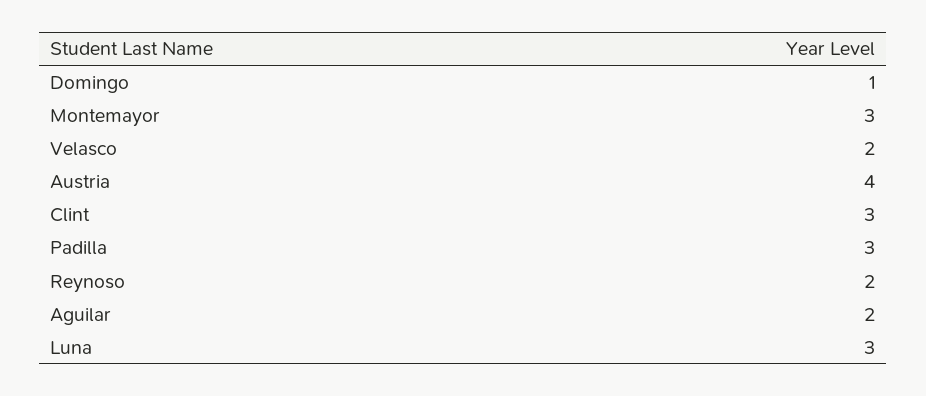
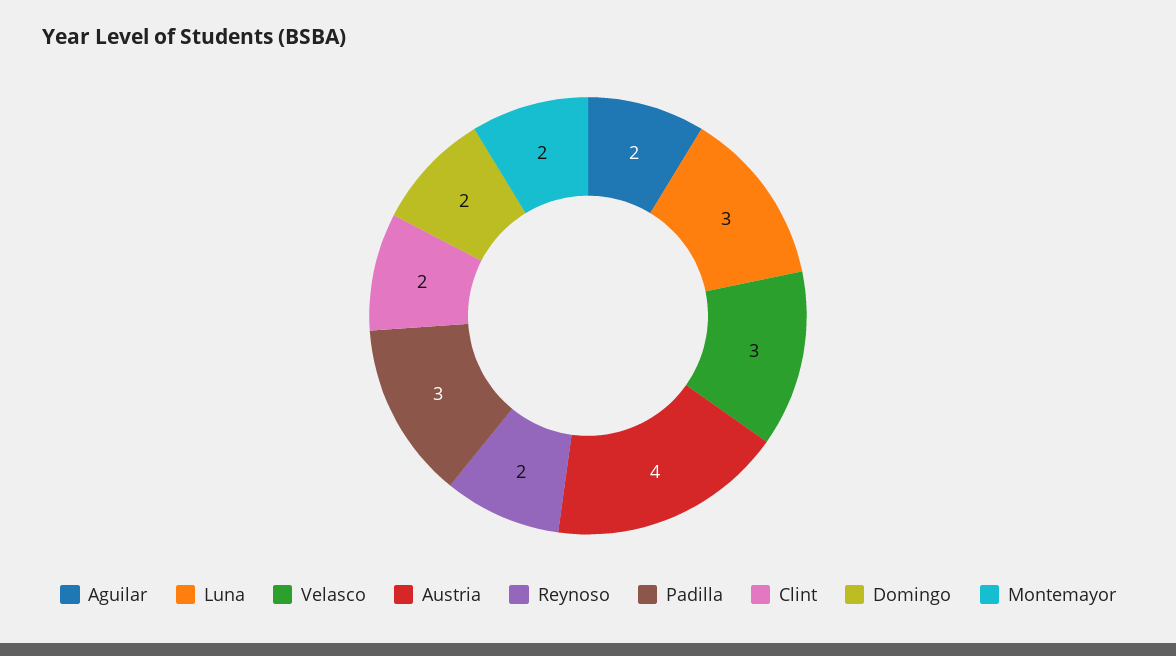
  {
-   "Domingo": 1,
+   "Domingo": 2,
-   "Montemayor": 3,
+   "Montemayor": 2,
-   "Velasco": 2,
+   "Velasco": 3,
    "Austria": 4,
-   "Clint": 3,
+   "Clint": 2,
    "Padilla": 3,
    "Reynoso": 2,
    "Aguilar": 2,
    "Luna": 3
  }

